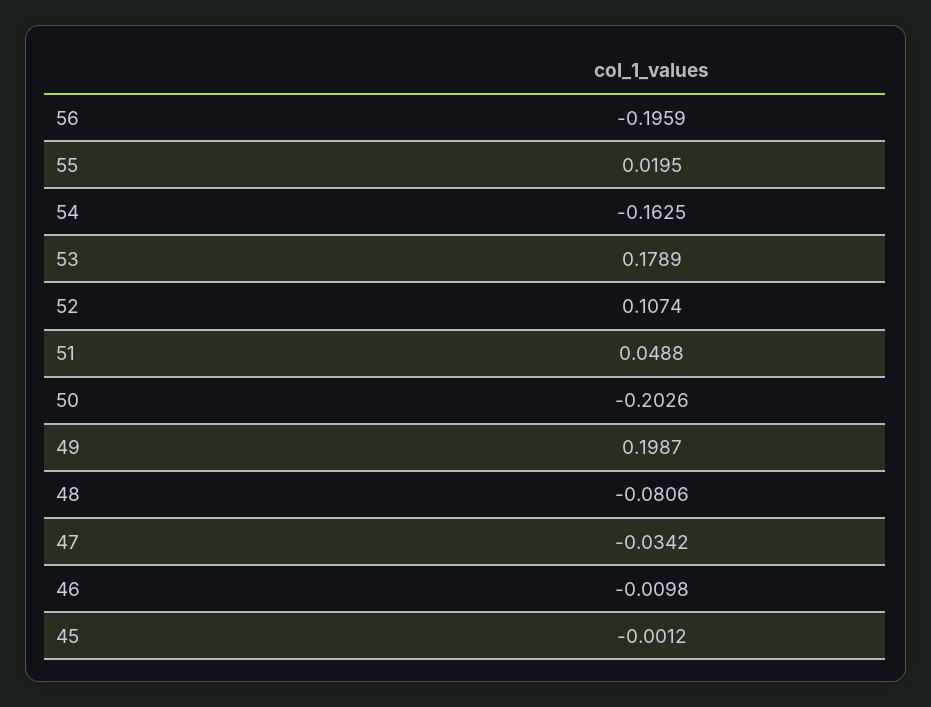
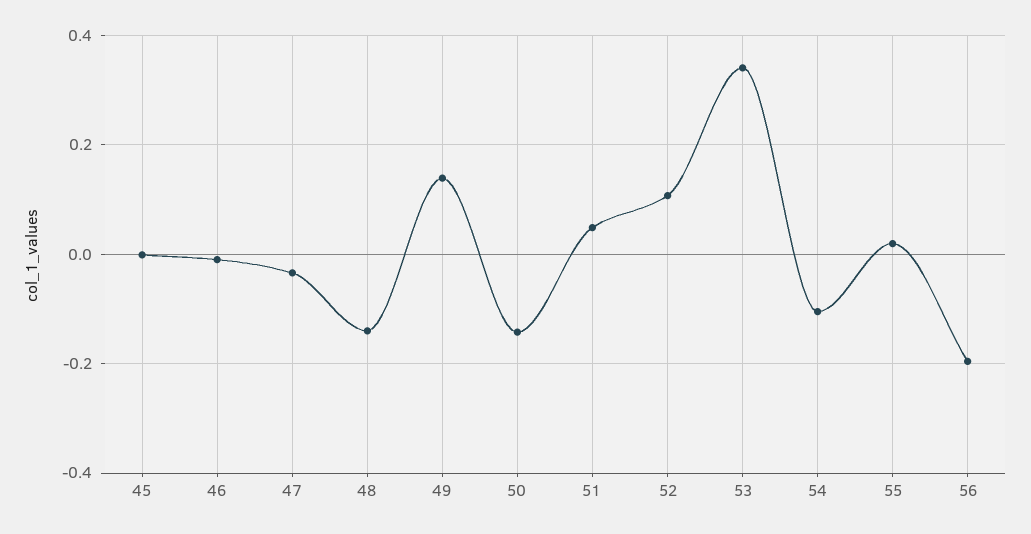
  {
    "56": -0.1959,
    "55": 0.0195,
-   "54": -0.1625,
+   "54": -0.1,
-   "53": 0.1789,
+   "53": 0.34,
    "52": 0.1074,
    "51": 0.0488,
-   "50": -0.2026,
+   "50": -0.14,
-   "49": 0.1987,
+   "49": 0.14,
-   "48": -0.0806,
+   "48": -0.14,
    "47": -0.0342,
    "46": -0.0098,
    "45": -0.0012
  }

